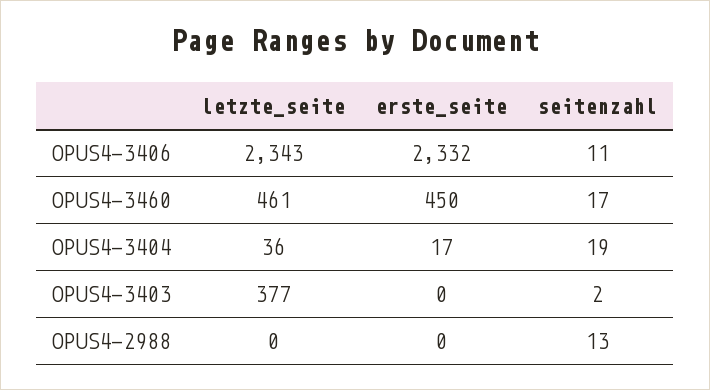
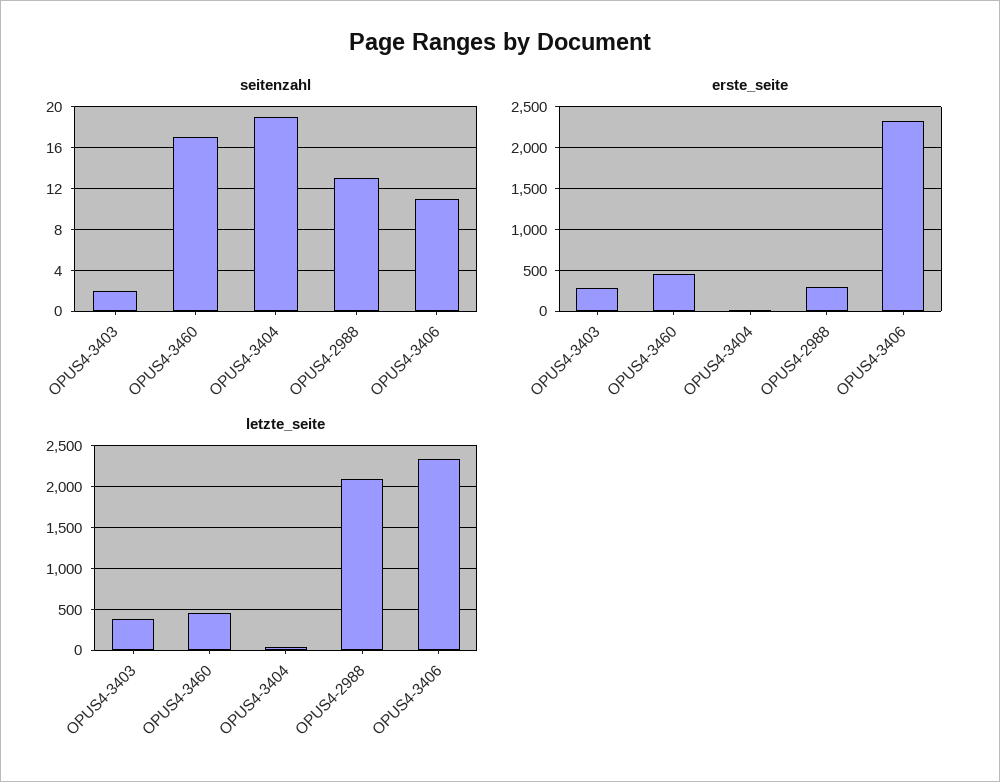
  {
    "letzte_seite": {
      "OPUS4-3406": 2343,
      "OPUS4-3460": 461,
      "OPUS4-3404": 36,
      "OPUS4-3403": 377,
-     "OPUS4-2988": 0
+     "OPUS4-2988": 2100
    },
    "erste_seite": {
      "OPUS4-3406": 2332,
      "OPUS4-3460": 450,
      "OPUS4-3404": 17,
-     "OPUS4-3403": 0,
+     "OPUS4-3403": 300,
-     "OPUS4-2988": 0
+     "OPUS4-2988": 300
    },
    "seitenzahl": {
      "OPUS4-3406": 11,
      "OPUS4-3460": 17,
      "OPUS4-3404": 19,
      "OPUS4-3403": 2,
      "OPUS4-2988": 13
    }
  }

